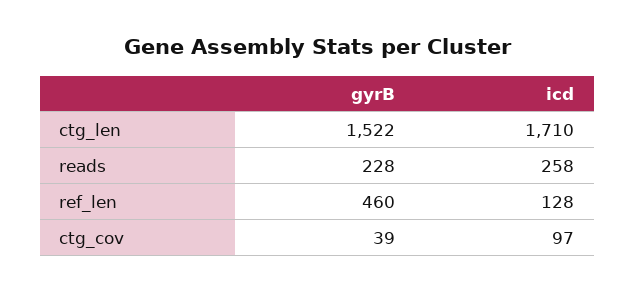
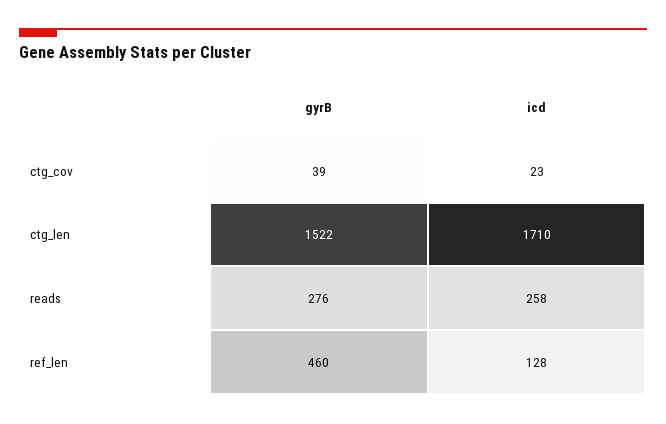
  {
    "gyrB": {
      "ctg_len": 1522,
-     "reads": 228,
+     "reads": 276,
      "ref_len": 460,
      "ctg_cov": 39
    },
    "icd": {
      "ctg_len": 1710,
      "reads": 258,
      "ref_len": 128,
-     "ctg_cov": 97
+     "ctg_cov": 23
    }
  }

